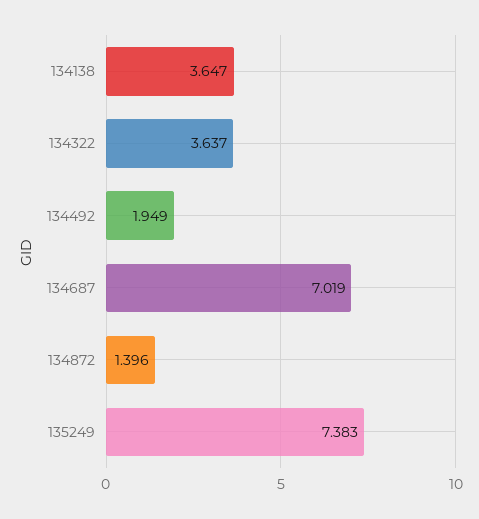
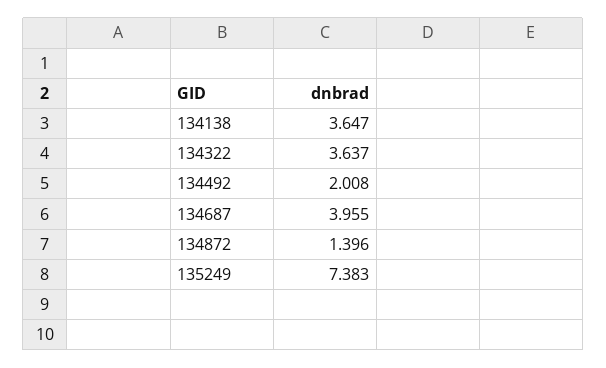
  {
    "134138": 3.647,
    "134322": 3.637,
-   "134492": 1.949,
+   "134492": 2.008,
-   "134687": 7.019,
+   "134687": 3.955,
    "134872": 1.396,
    "135249": 7.383
  }

